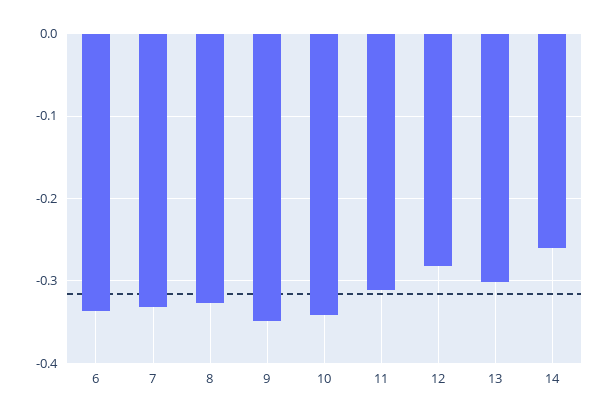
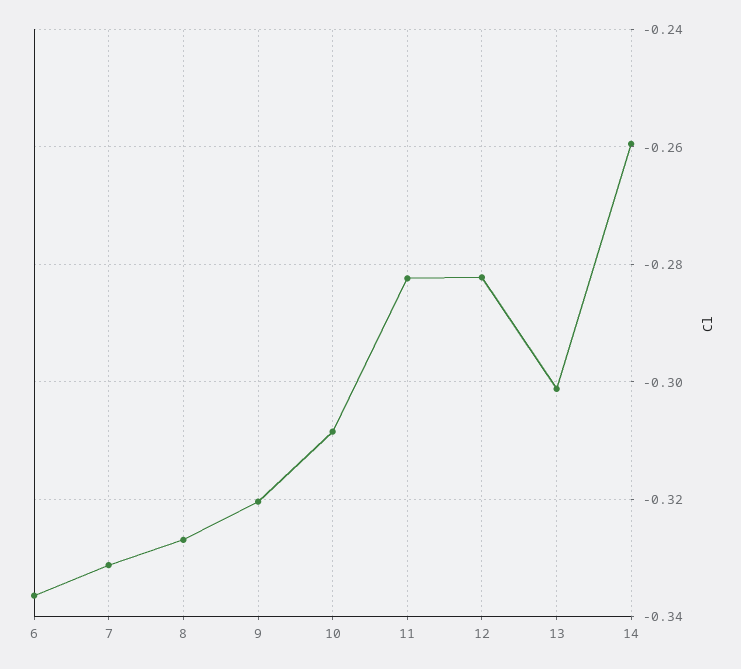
  {
    "6": -0.336,
    "7": -0.332,
    "8": -0.326,
-   "9": -0.35,
+   "9": -0.32,
-   "10": -0.34,
+   "10": -0.308,
-   "11": -0.31,
+   "11": -0.282,
    "12": -0.282,
    "13": -0.302,
    "14": -0.26
  }

